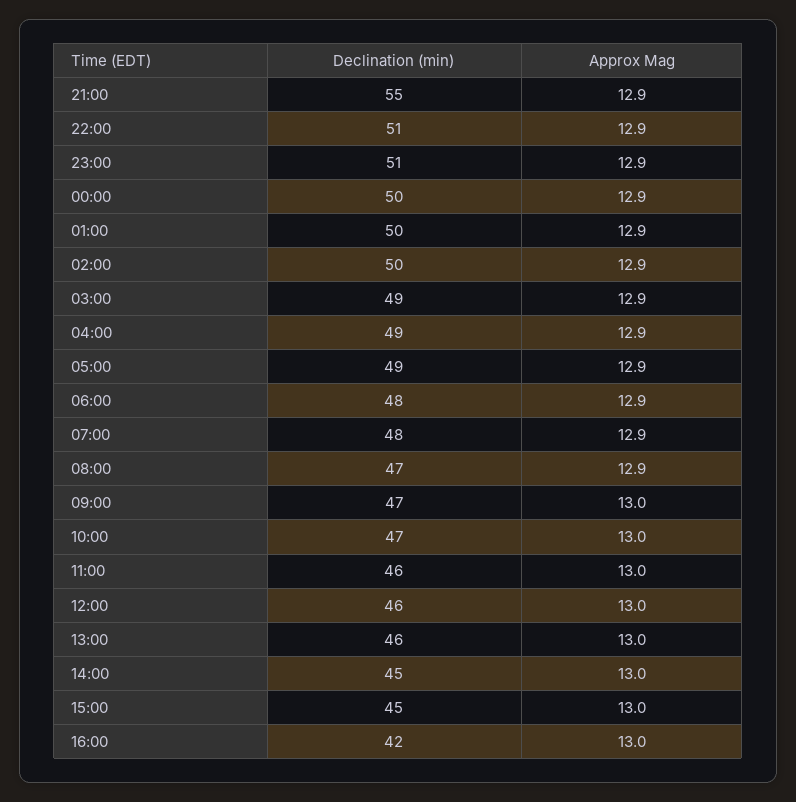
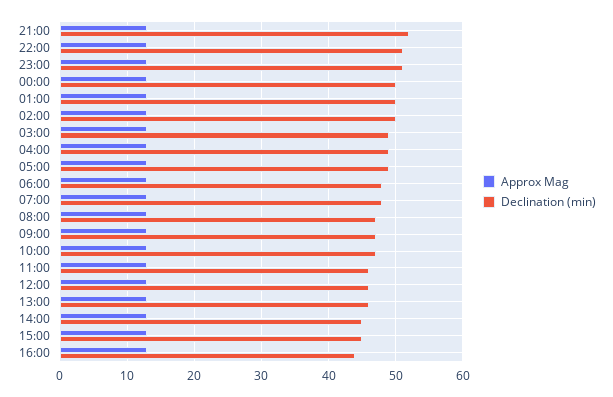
  {
    "Declination (min)": {
-     "21:00": 55,
+     "21:00": 52,
      "22:00": 51,
      "23:00": 51,
      "00:00": 50,
      "01:00": 50,
      "02:00": 50,
      "03:00": 49,
      "04:00": 49,
      "05:00": 49,
      "06:00": 48,
      "07:00": 48,
      "08:00": 47,
      "09:00": 47,
      "10:00": 47,
      "11:00": 46,
      "12:00": 46,
      "13:00": 46,
      "14:00": 45,
      "15:00": 45,
-     "16:00": 42
+     "16:00": 44
    },
    "Approx Mag": {
      "21:00": 12.9,
      "22:00": 12.9,
      "23:00": 12.9,
      "00:00": 12.9,
      "01:00": 12.9,
      "02:00": 12.9,
      "03:00": 12.9,
      "04:00": 12.9,
      "05:00": 12.9,
      "06:00": 12.9,
      "07:00": 12.9,
      "08:00": 12.9,
      "09:00": 13,
      "10:00": 13,
      "11:00": 13,
      "12:00": 13,
      "13:00": 13,
      "14:00": 13,
      "15:00": 13,
      "16:00": 13
    }
  }

